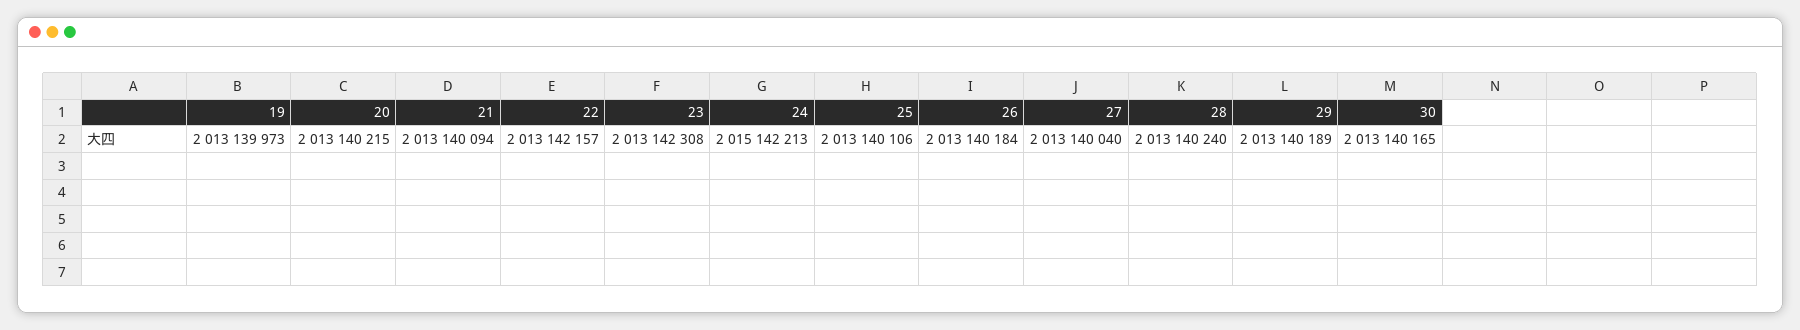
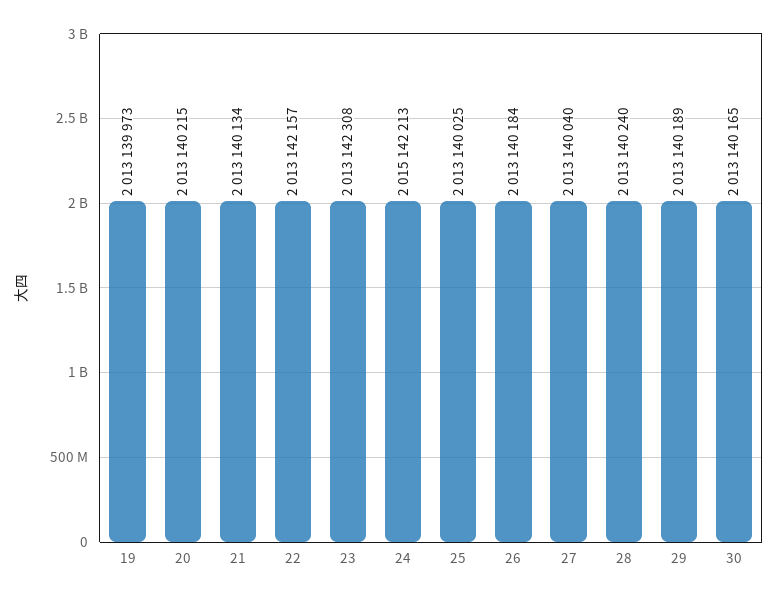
  {
    "19": 2013139973,
    "20": 2013140215,
-   "21": 2013140094,
+   "21": 2013140134,
    "22": 2013142157,
    "23": 2013142308,
    "24": 2015142213,
-   "25": 2013140106,
+   "25": 2013140025,
    "26": 2013140184,
    "27": 2013140040,
    "28": 2013140240,
    "29": 2013140189,
    "30": 2013140165
  }

